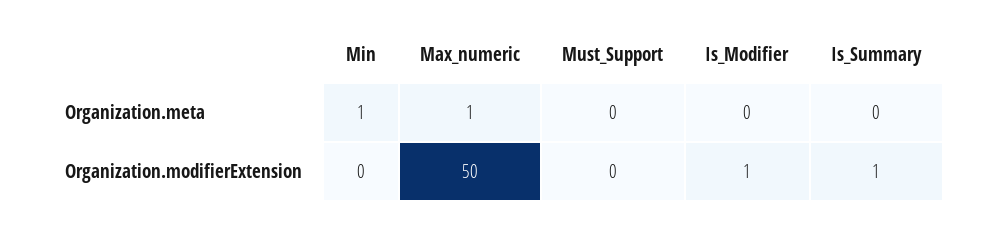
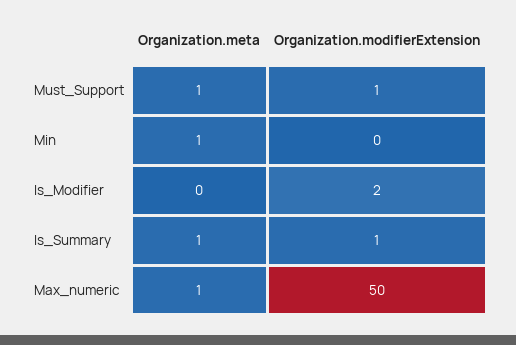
  {
    "Min": {
      "Organization.meta": 1,
      "Organization.modifierExtension": 0
    },
    "Max_numeric": {
      "Organization.meta": 1,
      "Organization.modifierExtension": 50
    },
    "Must_Support": {
-     "Organization.meta": 0,
+     "Organization.meta": 1,
-     "Organization.modifierExtension": 0
+     "Organization.modifierExtension": 1
    },
    "Is_Modifier": {
      "Organization.meta": 0,
-     "Organization.modifierExtension": 1
+     "Organization.modifierExtension": 2
    },
    "Is_Summary": {
-     "Organization.meta": 0,
+     "Organization.meta": 1,
      "Organization.modifierExtension": 1
    }
  }

